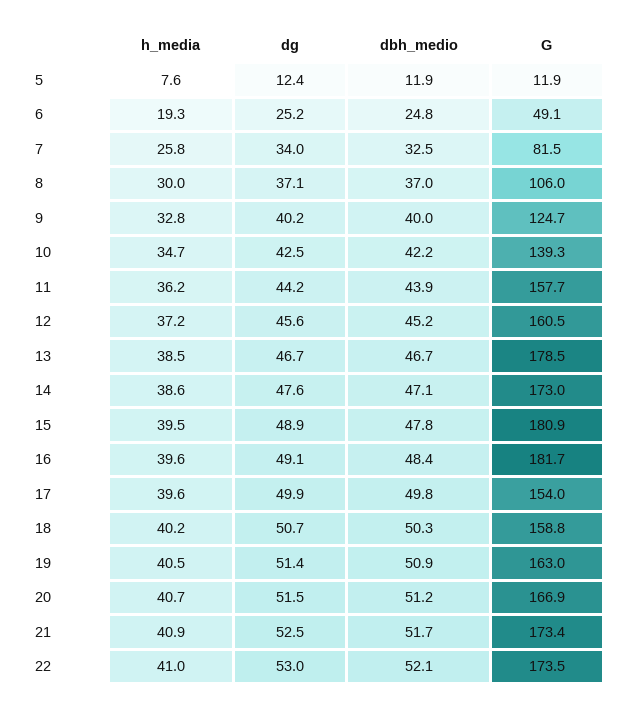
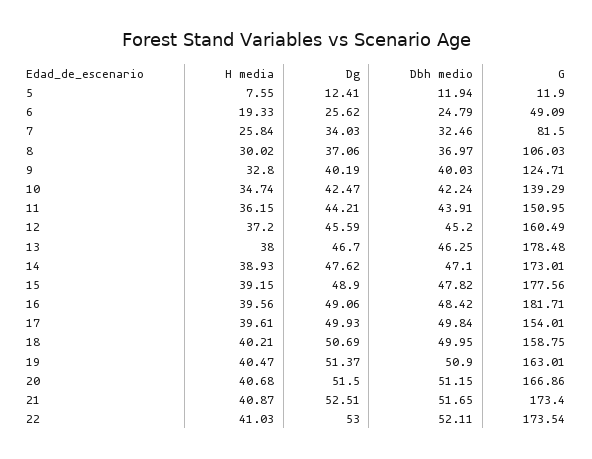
  {
    "h_media": {
      "5": 7.55,
      "6": 19.33,
      "7": 25.84,
      "8": 30.02,
      "9": 32.8,
      "10": 34.74,
      "11": 36.15,
      "12": 37.2,
-     "13": 38.5,
+     "13": 38,
-     "14": 38.6,
+     "14": 38.93,
-     "15": 39.5,
+     "15": 39.15,
      "16": 39.56,
      "17": 39.61,
      "18": 40.21,
      "19": 40.47,
      "20": 40.68,
      "21": 40.87,
      "22": 41.03
    },
    "dg": {
      "5": 12.41,
-     "6": 25.2,
+     "6": 25.62,
      "7": 34.03,
      "8": 37.06,
      "9": 40.19,
      "10": 42.47,
      "11": 44.21,
      "12": 45.59,
      "13": 46.7,
      "14": 47.62,
      "15": 48.9,
      "16": 49.06,
      "17": 49.93,
      "18": 50.69,
      "19": 51.37,
      "20": 51.5,
      "21": 52.51,
      "22": 53
    },
    "dbh_medio": {
      "5": 11.94,
      "6": 24.79,
      "7": 32.46,
      "8": 36.97,
      "9": 40.03,
      "10": 42.24,
      "11": 43.91,
      "12": 45.2,
-     "13": 46.7,
+     "13": 46.25,
      "14": 47.1,
      "15": 47.82,
      "16": 48.42,
      "17": 49.84,
-     "18": 50.3,
+     "18": 49.95,
      "19": 50.9,
      "20": 51.15,
      "21": 51.65,
      "22": 52.11
    },
    "G": {
      "5": 11.9,
      "6": 49.09,
      "7": 81.5,
      "8": 106.03,
      "9": 124.71,
      "10": 139.29,
-     "11": 157.7,
+     "11": 150.95,
      "12": 160.49,
      "13": 178.48,
      "14": 173.01,
-     "15": 180.9,
+     "15": 177.56,
      "16": 181.71,
      "17": 154.01,
      "18": 158.75,
      "19": 163.01,
      "20": 166.86,
      "21": 173.4,
      "22": 173.54
    }
  }

